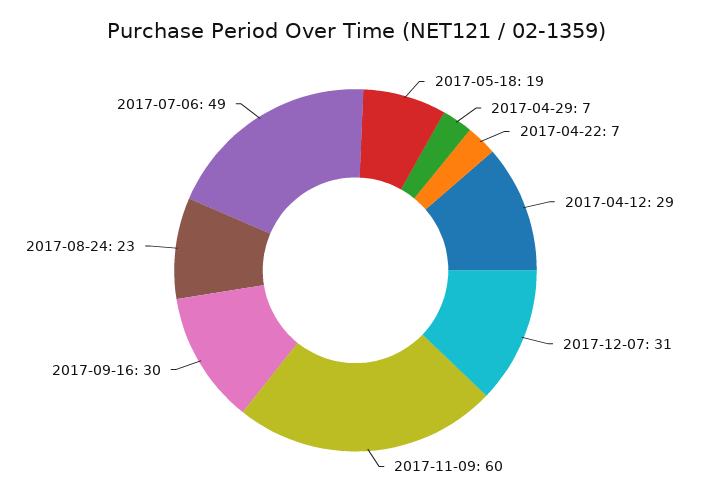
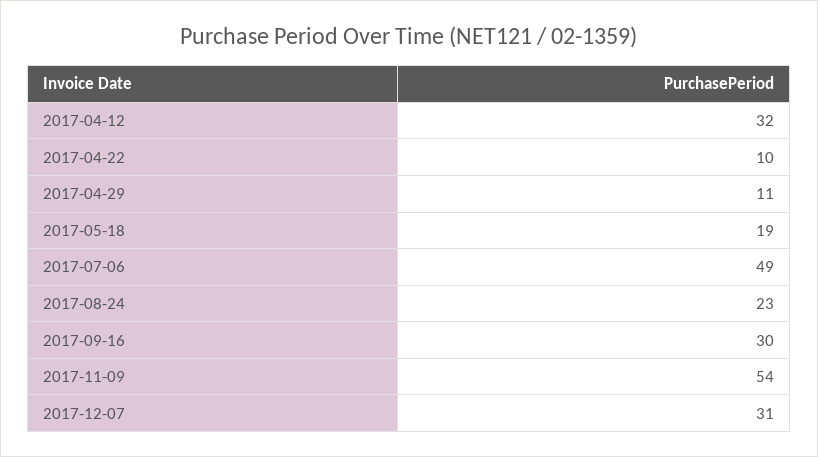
  {
    "2017-05-18": 19,
-   "2017-04-29": 7,
+   "2017-04-29": 11,
-   "2017-04-22": 7,
+   "2017-04-22": 10,
-   "2017-04-12": 29,
+   "2017-04-12": 32,
    "2017-12-07": 31,
-   "2017-11-09": 60,
+   "2017-11-09": 54,
    "2017-09-16": 30,
    "2017-08-24": 23,
    "2017-07-06": 49
  }

